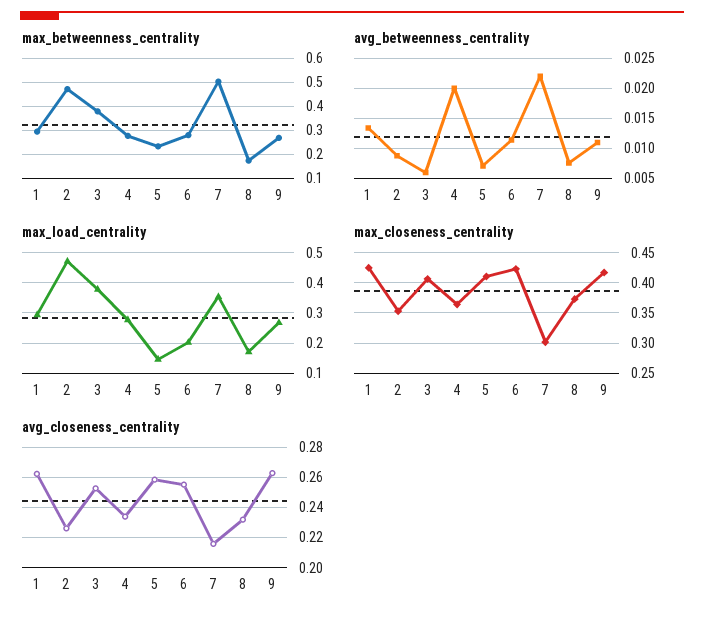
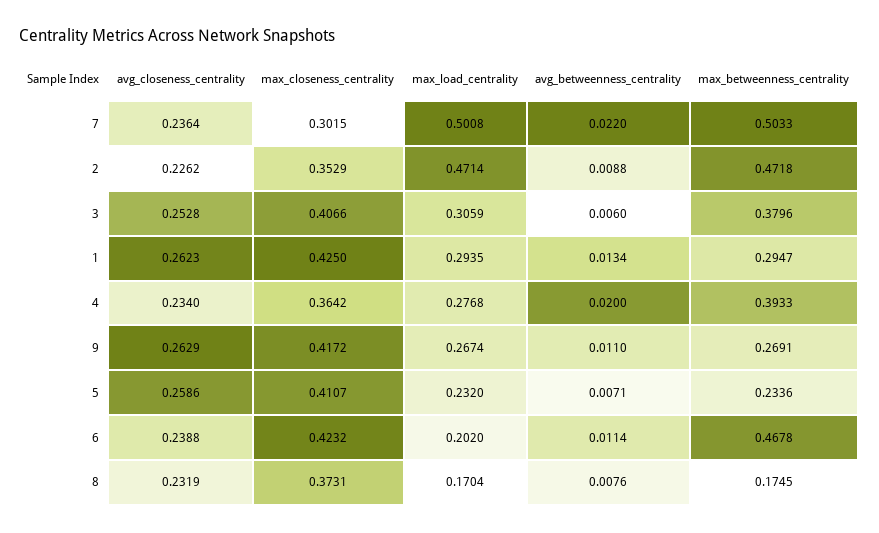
  {
    "max_betweenness_centrality": {
      "1": 0.2947,
      "2": 0.4718,
      "3": 0.3796,
-     "4": 0.275,
+     "4": 0.3933,
      "5": 0.2336,
-     "6": 0.275,
+     "6": 0.4678,
      "7": 0.5033,
      "8": 0.1745,
      "9": 0.2691
    },
    "avg_betweenness_centrality": {
      "1": 0.0134,
      "2": 0.0088,
      "3": 0.006,
      "4": 0.02,
      "5": 0.0071,
      "6": 0.0114,
      "7": 0.022,
      "8": 0.0076,
      "9": 0.011
    },
    "max_load_centrality": {
      "1": 0.2935,
      "2": 0.4714,
-     "3": 0.38,
+     "3": 0.3059,
      "4": 0.2768,
-     "5": 0.14,
+     "5": 0.232,
      "6": 0.202,
-     "7": 0.36,
+     "7": 0.5008,
      "8": 0.1704,
      "9": 0.2674
    },
    "max_closeness_centrality": {
      "1": 0.425,
      "2": 0.3529,
      "3": 0.4066,
      "4": 0.3642,
      "5": 0.4107,
      "6": 0.4232,
      "7": 0.3015,
      "8": 0.3731,
      "9": 0.4172
    },
    "avg_closeness_centrality": {
      "1": 0.2623,
      "2": 0.2262,
      "3": 0.2528,
      "4": 0.234,
      "5": 0.2586,
-     "6": 0.255,
+     "6": 0.2388,
-     "7": 0.215,
+     "7": 0.2364,
      "8": 0.2319,
      "9": 0.2629
    }
  }

